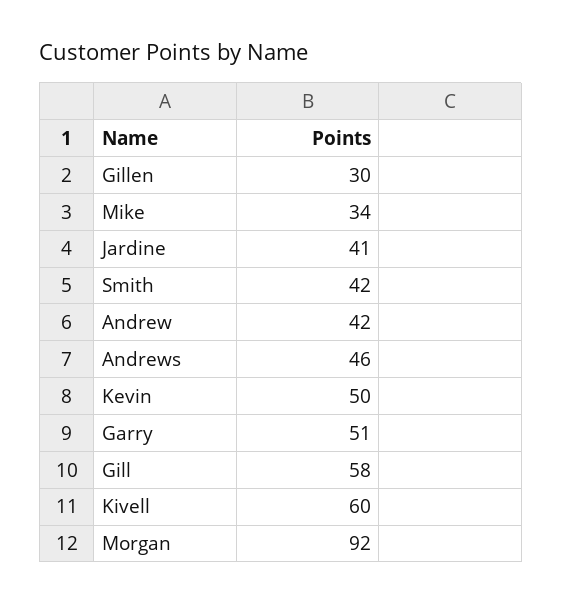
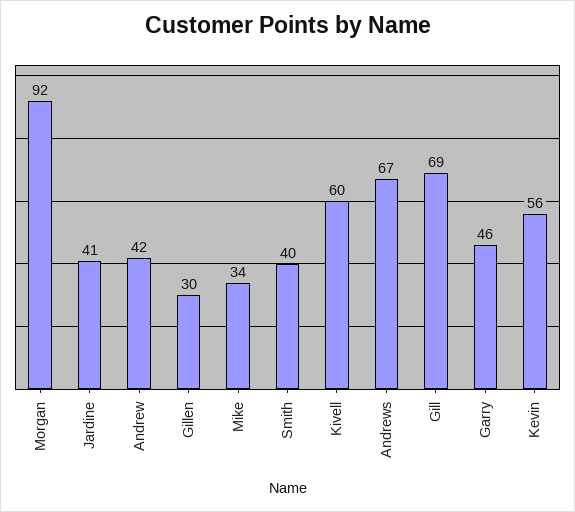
  {
    "Gillen": 30,
    "Mike": 34,
    "Jardine": 41,
-   "Smith": 42,
+   "Smith": 40,
    "Andrew": 42,
-   "Andrews": 46,
+   "Andrews": 67,
-   "Kevin": 50,
+   "Kevin": 56,
-   "Garry": 51,
+   "Garry": 46,
-   "Gill": 58,
+   "Gill": 69,
    "Kivell": 60,
    "Morgan": 92
  }

